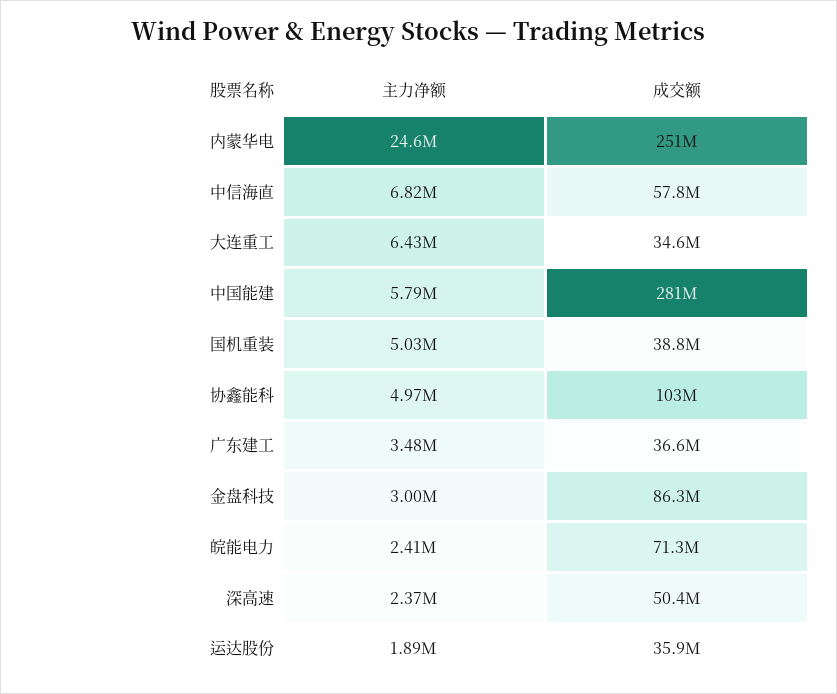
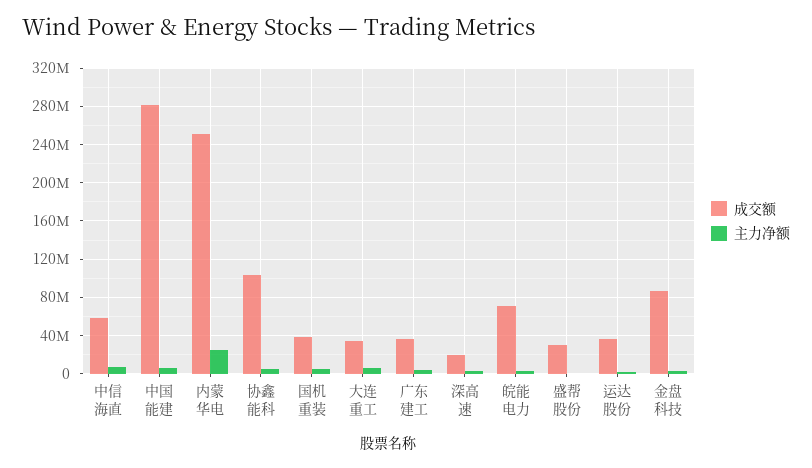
  {
    "主力净额": {
      "内蒙华电": 24600000,
      "中信海直": 6820000,
      "大连重工": 6430000,
      "中国能建": 5790000,
      "国机重装": 5030000,
      "协鑫能科": 4970000,
      "广东建工": 3480000,
      "金盘科技": 3000000,
      "皖能电力": 2410000,
      "深高速": 2370000,
-     "运达股份": 1890000
+     "运达股份": 1890000,
+     "盛帮股份": 0
    },
    "成交额": {
      "内蒙华电": 251000000,
      "中信海直": 57800000,
      "大连重工": 34600000,
      "中国能建": 281000000,
      "国机重装": 38800000,
      "协鑫能科": 103000000,
      "广东建工": 36600000,
      "金盘科技": 86300000,
      "皖能电力": 71300000,
-     "深高速": 50400000,
+     "深高速": 20000000,
-     "运达股份": 35900000
+     "运达股份": 35900000,
+     "盛帮股份": 30000000
    }
  }

